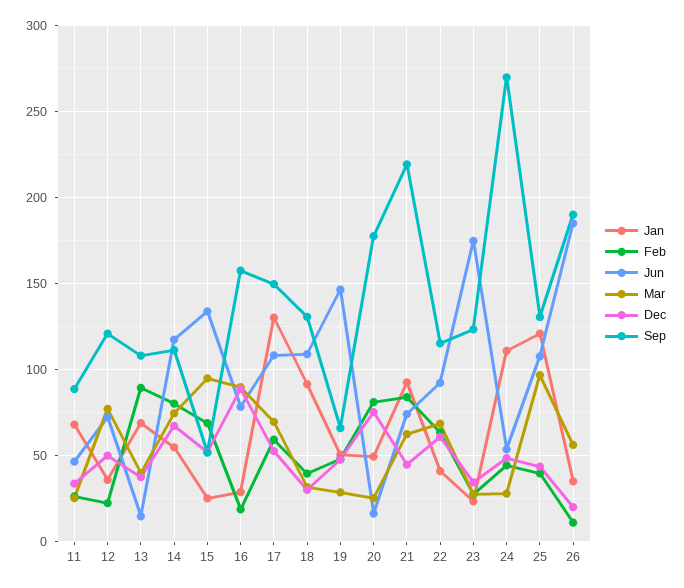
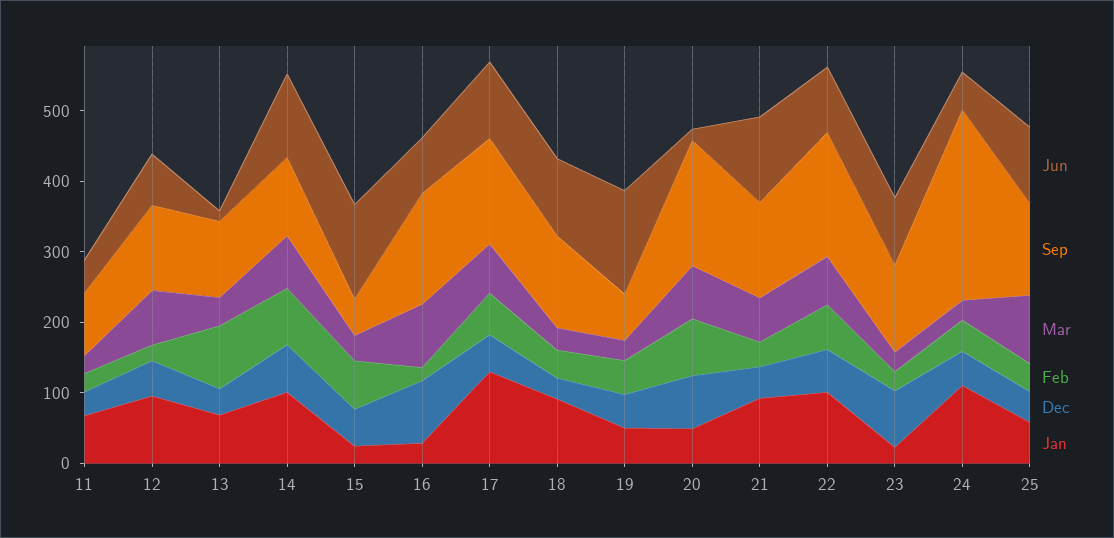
  {
    "Jan": {
      "11": 70,
-     "12": 35,
+     "12": 100,
      "13": 70,
-     "14": 55,
+     "14": 100,
      "15": 25,
      "16": 30,
      "17": 130,
      "18": 90,
      "19": 50,
      "20": 50,
      "21": 95,
-     "22": 40,
+     "22": 100,
      "23": 25,
      "24": 110,
-     "25": 120,
+     "25": 60
-     "26": 35
    },
    "Feb": {
      "11": 25,
      "12": 20,
      "13": 90,
      "14": 80,
      "15": 70,
      "16": 20,
      "17": 60,
      "18": 40,
      "19": 50,
      "20": 80,
-     "21": 85,
+     "21": 40,
      "22": 65,
      "23": 25,
      "24": 45,
-     "25": 40,
+     "25": 40
-     "26": 10
    },
    "Jun": {
      "11": 45,
      "12": 70,
      "13": 15,
      "14": 115,
      "15": 135,
      "16": 80,
      "17": 110,
      "18": 110,
      "19": 145,
      "20": 15,
-     "21": 75,
+     "21": 120,
      "22": 90,
-     "23": 175,
+     "23": 100,
      "24": 55,
-     "25": 110,
+     "25": 110
-     "26": 185
    },
    "Mar": {
      "11": 25,
      "12": 75,
      "13": 40,
      "14": 75,
-     "15": 95,
+     "15": 40,
      "16": 90,
      "17": 70,
      "18": 30,
      "19": 30,
-     "20": 25,
+     "20": 80,
      "21": 65,
      "22": 70,
      "23": 30,
      "24": 30,
-     "25": 95,
+     "25": 95
-     "26": 55
    },
    "Dec": {
      "11": 35,
      "12": 50,
      "13": 35,
      "14": 65,
      "15": 50,
      "16": 90,
      "17": 55,
      "18": 30,
      "19": 50,
      "20": 75,
      "21": 45,
      "22": 60,
-     "23": 35,
+     "23": 80,
      "24": 50,
-     "25": 45,
+     "25": 45
-     "26": 20
    },
    "Sep": {
      "11": 90,
      "12": 120,
      "13": 110,
      "14": 110,
      "15": 50,
      "16": 160,
      "17": 150,
      "18": 130,
      "19": 65,
      "20": 180,
-     "21": 220,
+     "21": 140,
-     "22": 115,
+     "22": 180,
      "23": 125,
      "24": 270,
-     "25": 130,
+     "25": 130
-     "26": 190
    }
  }

